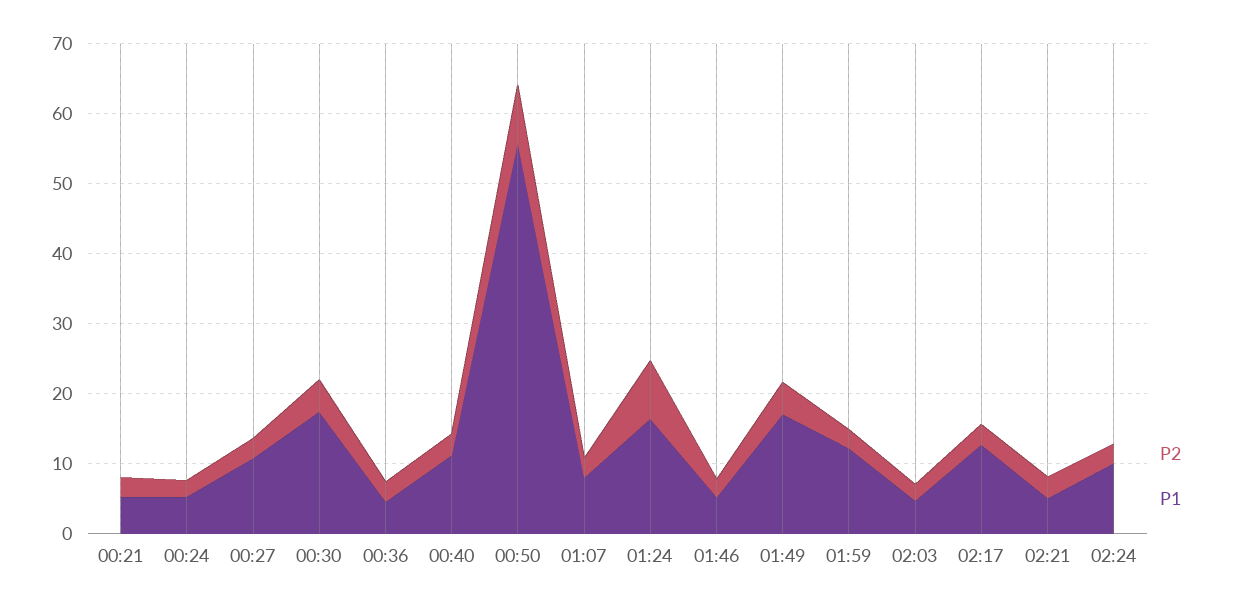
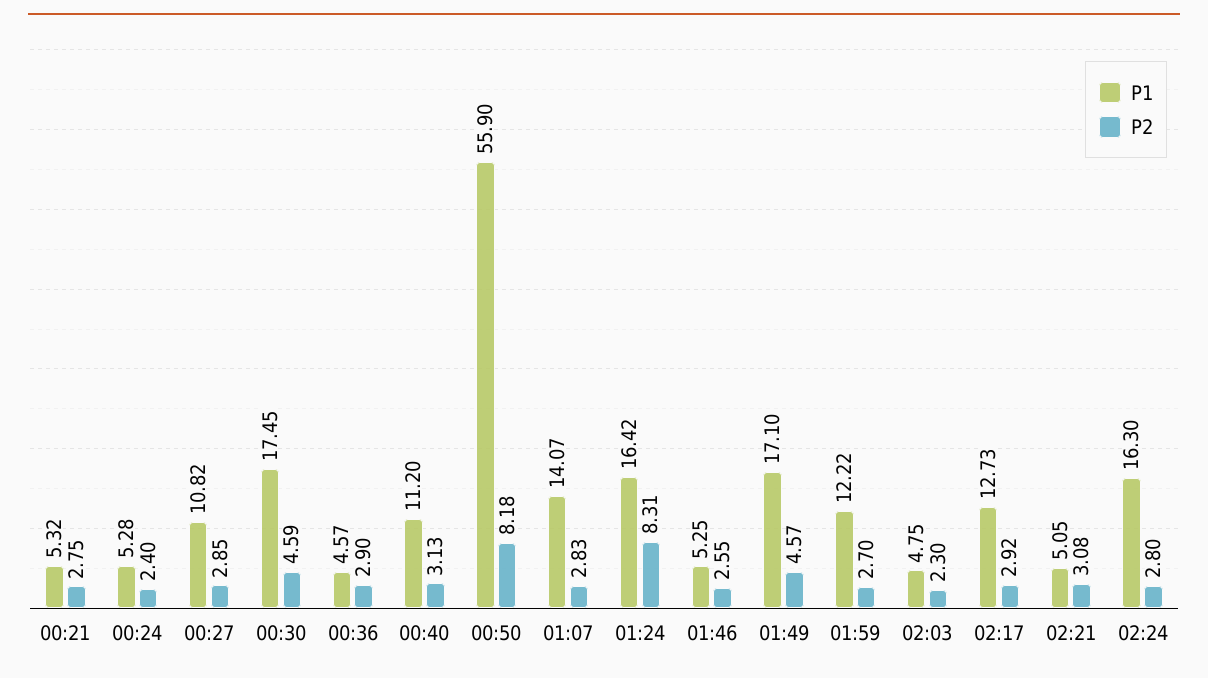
  {
    "P2": {
      "00:21": 2.75,
      "00:24": 2.4,
      "00:27": 2.85,
      "00:30": 4.59,
      "00:36": 2.9,
      "00:40": 3.13,
      "00:50": 8.18,
      "01:07": 2.83,
      "01:24": 8.31,
      "01:46": 2.55,
      "01:49": 4.57,
      "01:59": 2.7,
      "02:03": 2.3,
      "02:17": 2.92,
      "02:21": 3.08,
      "02:24": 2.8
    },
    "P1": {
      "00:21": 5.32,
      "00:24": 5.28,
      "00:27": 10.82,
      "00:30": 17.45,
      "00:36": 4.57,
      "00:40": 11.2,
      "00:50": 55.9,
-     "01:07": 8,
+     "01:07": 14.07,
      "01:24": 16.42,
      "01:46": 5.25,
      "01:49": 17.1,
      "01:59": 12.22,
      "02:03": 4.75,
      "02:17": 12.73,
      "02:21": 5.05,
-     "02:24": 10
+     "02:24": 16.3
    }
  }

